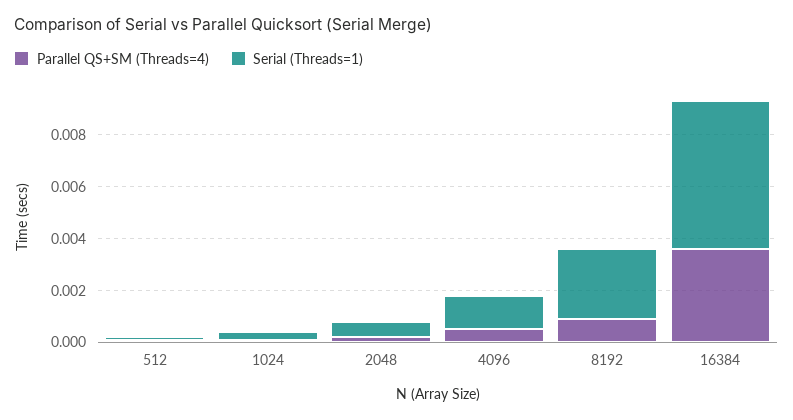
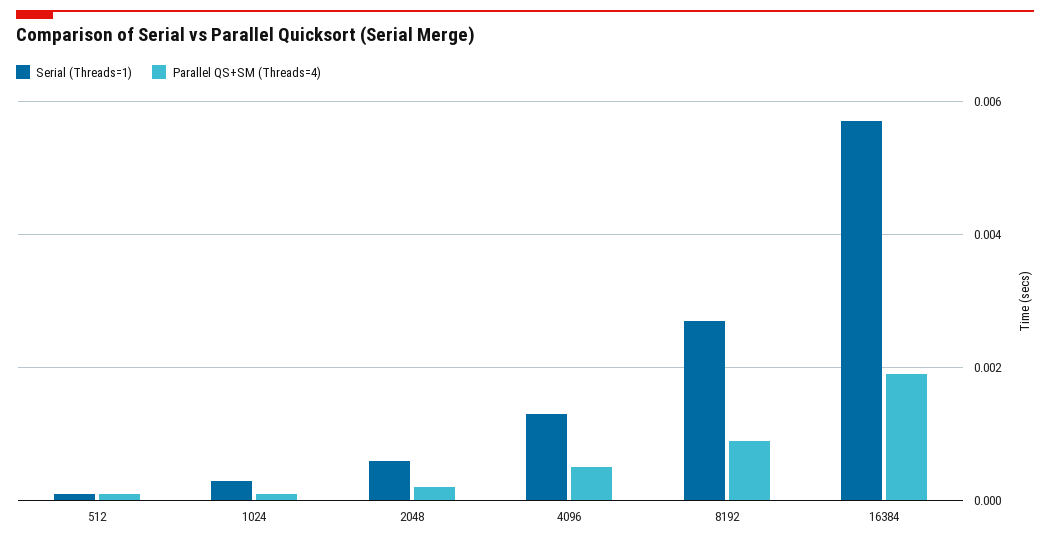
  {
    "Parallel QS+SM (Threads=4)": {
      "512": 0,
      "1024": 0,
      "2048": 0,
      "4096": 0.0005,
      "8192": 0.001,
-     "16384": 0.0035
+     "16384": 0.002
    },
    "Serial (Threads=1)": {
      "512": 0,
      "1024": 0.0005,
      "2048": 0.0005,
      "4096": 0.0015,
      "8192": 0.0025,
      "16384": 0.0055
    }
  }

